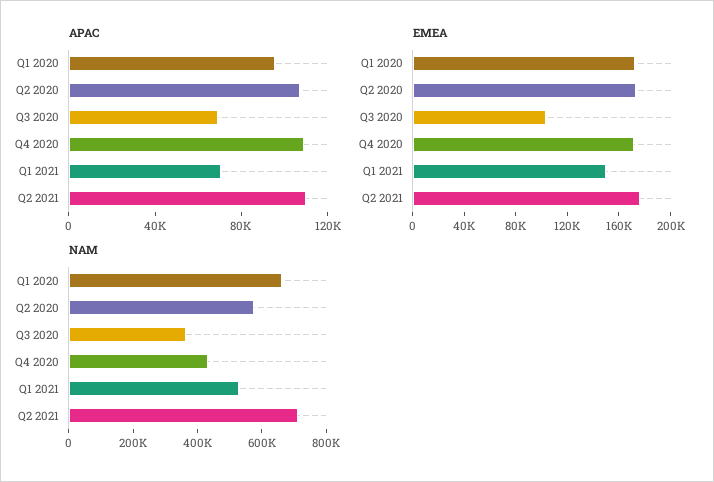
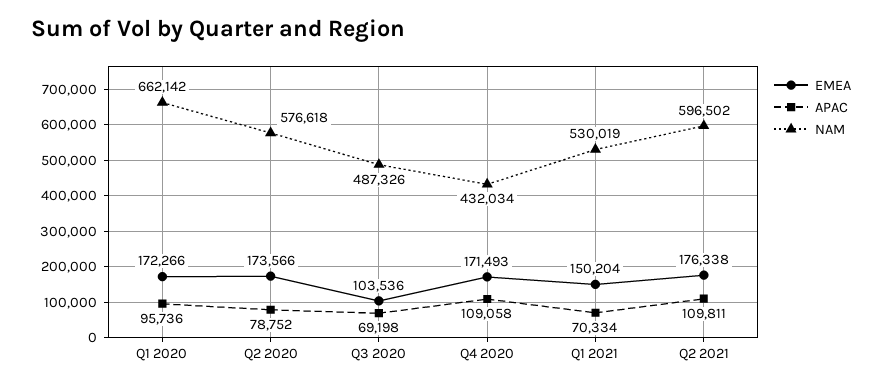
  {
    "APAC": {
      "Q1 2020": 95736,
-     "Q2 2020": 110000,
+     "Q2 2020": 78752,
      "Q3 2020": 69198,
      "Q4 2020": 109058,
      "Q1 2021": 70334,
      "Q2 2021": 109811
    },
    "EMEA": {
      "Q1 2020": 172266,
      "Q2 2020": 173566,
      "Q3 2020": 103536,
      "Q4 2020": 171493,
      "Q1 2021": 150204,
      "Q2 2021": 176338
    },
    "NAM": {
      "Q1 2020": 662142,
      "Q2 2020": 576618,
-     "Q3 2020": 350000,
+     "Q3 2020": 487326,
      "Q4 2020": 432034,
      "Q1 2021": 530019,
-     "Q2 2021": 700000
+     "Q2 2021": 596502
    }
  }

